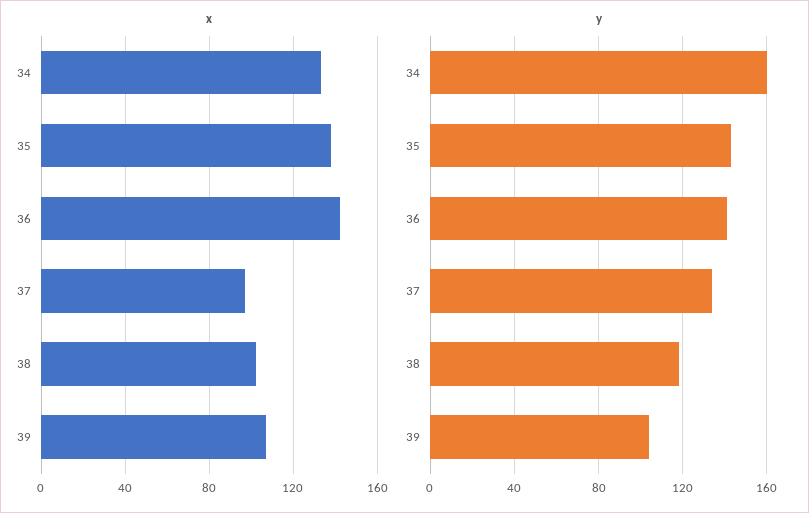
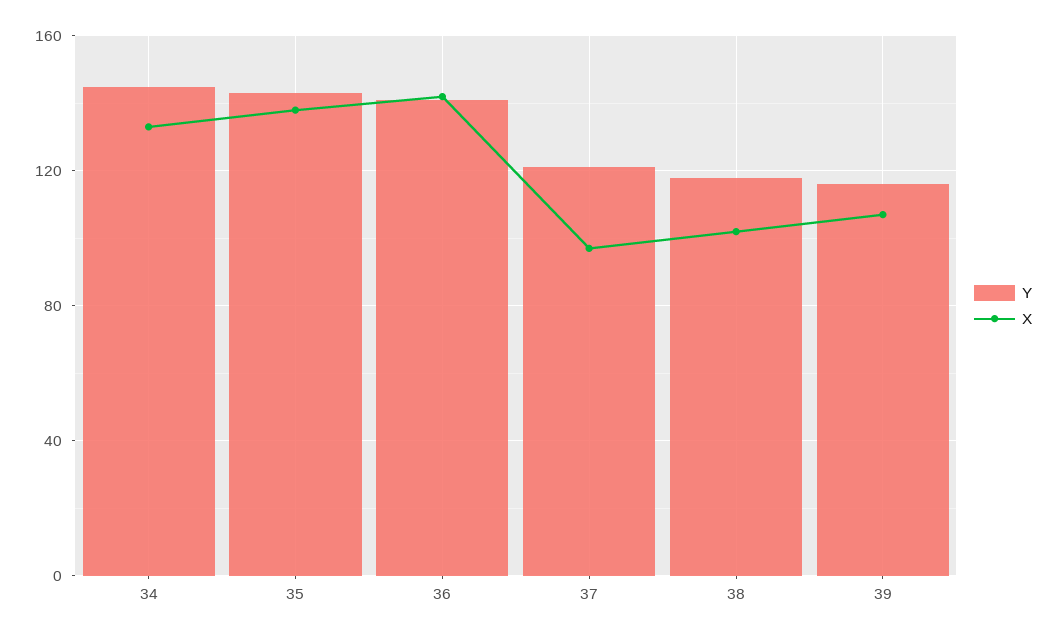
  {
    "x": {
      "34": 135,
      "35": 140,
      "36": 140,
      "37": 95,
      "38": 100,
      "39": 105
    },
    "y": {
-     "34": 160,
+     "34": 145,
      "35": 145,
      "36": 140,
-     "37": 135,
+     "37": 120,
      "38": 120,
-     "39": 105
+     "39": 115
    }
  }

